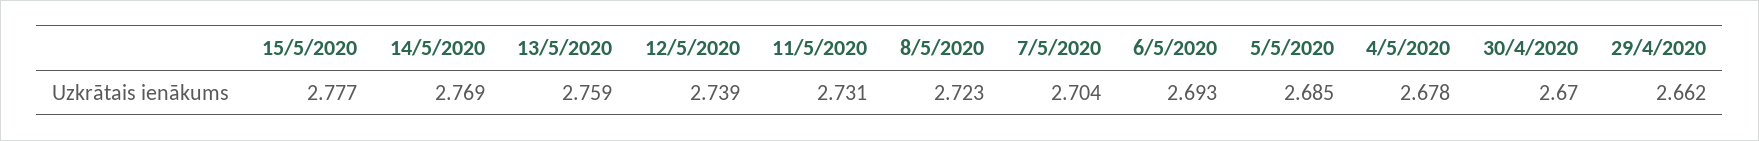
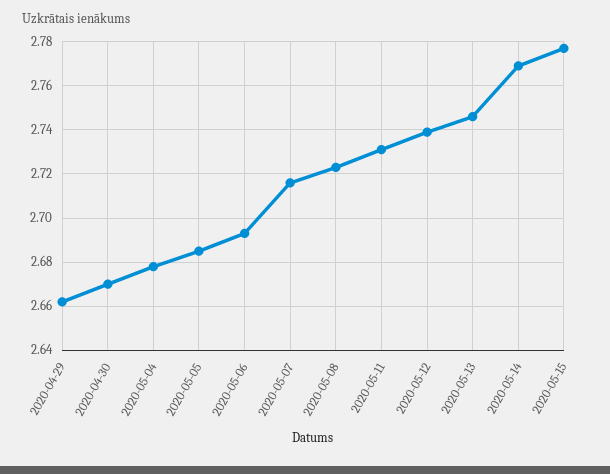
  {
    "15/5/2020": 2.777,
    "14/5/2020": 2.769,
-   "13/5/2020": 2.759,
+   "13/5/2020": 2.745,
    "12/5/2020": 2.739,
    "11/5/2020": 2.731,
    "8/5/2020": 2.723,
-   "7/5/2020": 2.704,
+   "7/5/2020": 2.715,
    "6/5/2020": 2.693,
    "5/5/2020": 2.685,
    "4/5/2020": 2.678,
    "30/4/2020": 2.67,
    "29/4/2020": 2.662
  }

